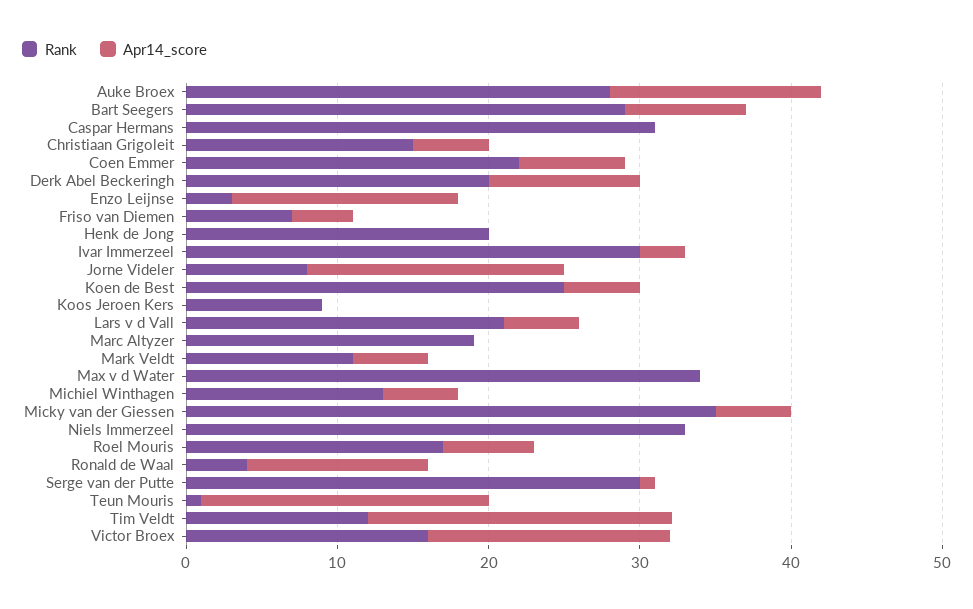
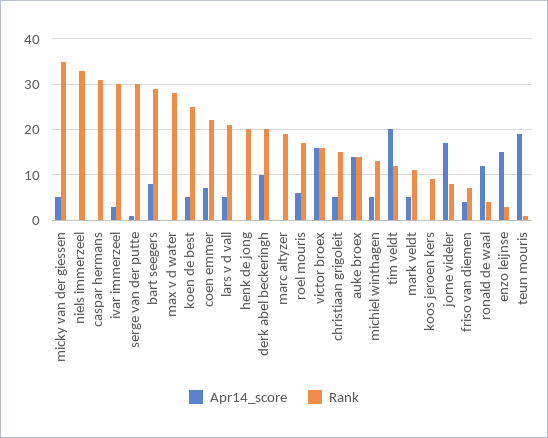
  {
    "Rank": {
-     "Auke Broex": 28,
+     "Auke Broex": 14,
      "Bart Seegers": 30,
      "Caspar Hermans": 32,
      "Christiaan Grigoleit": 16,
      "Coen Emmer": 22,
      "Derk Abel Beckeringh": 20,
      "Enzo Leijnse": 4,
      "Friso van Diemen": 8,
      "Henk de Jong": 20,
      "Ivar Immerzeel": 30,
      "Jorne Videler": 8,
      "Koen de Best": 26,
      "Koos Jeroen Kers": 10,
      "Lars v d Vall": 22,
      "Marc Altyzer": 20,
      "Mark Veldt": 12,
-     "Max v d Water": 34,
+     "Max v d Water": 28,
      "Michiel Winthagen": 14,
      "Micky van der Giessen": 36,
      "Niels Immerzeel": 34,
      "Roel Mouris": 18,
      "Ronald de Waal": 4,
      "Serge van der Putte": 30,
      "Teun Mouris": 2,
      "Tim Veldt": 12,
      "Victor Broex": 16
    },
    "Apr14_score": {
      "Auke Broex": 14,
      "Bart Seegers": 8,
      "Caspar Hermans": 0,
      "Christiaan Grigoleit": 6,
      "Coen Emmer": 8,
      "Derk Abel Beckeringh": 10,
      "Enzo Leijnse": 16,
      "Friso van Diemen": 4,
      "Henk de Jong": 0,
      "Ivar Immerzeel": 4,
      "Jorne Videler": 18,
      "Koen de Best": 6,
      "Koos Jeroen Kers": 0,
      "Lars v d Vall": 6,
      "Marc Altyzer": 0,
      "Mark Veldt": 6,
      "Max v d Water": 0,
      "Michiel Winthagen": 6,
      "Micky van der Giessen": 6,
      "Niels Immerzeel": 0,
      "Roel Mouris": 6,
      "Ronald de Waal": 12,
      "Serge van der Putte": 2,
      "Teun Mouris": 20,
      "Tim Veldt": 20,
      "Victor Broex": 16
    }
  }

